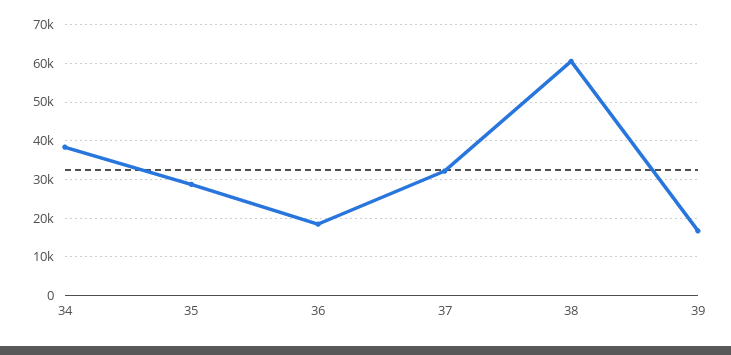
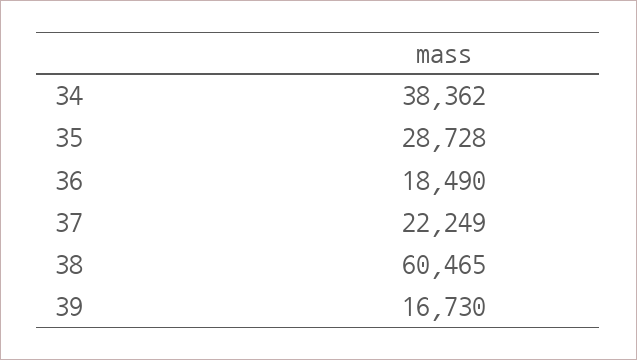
  {
    "34": 38362,
    "35": 28728,
    "36": 18490,
-   "37": 32000,
+   "37": 22249,
    "38": 60465,
    "39": 16730
  }

